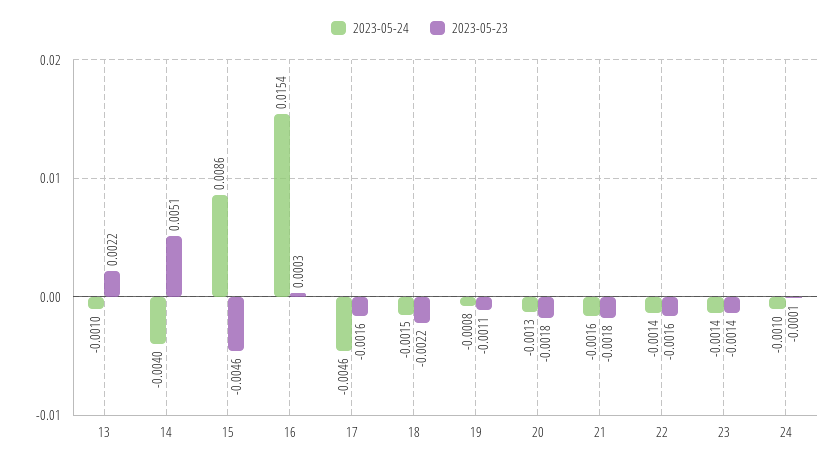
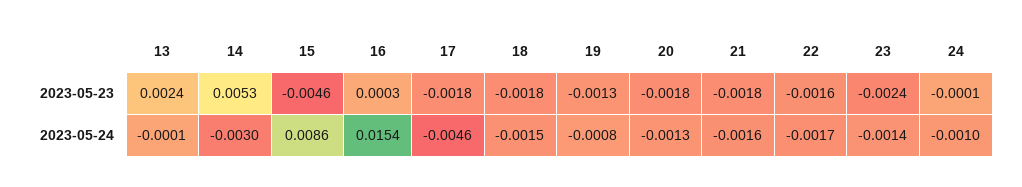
  {
    "2023-05-24": {
-     "13": -0.001,
+     "13": -0.0001,
-     "14": -0.004,
+     "14": -0.003,
      "15": 0.0086,
      "16": 0.0154,
      "17": -0.0046,
      "18": -0.0015,
      "19": -0.0008,
      "20": -0.0013,
      "21": -0.0016,
-     "22": -0.0014,
+     "22": -0.0017,
      "23": -0.0014,
      "24": -0.001
    },
    "2023-05-23": {
-     "13": 0.0022,
+     "13": 0.0024,
-     "14": 0.0051,
+     "14": 0.0053,
      "15": -0.0046,
      "16": 0.0003,
-     "17": -0.0016,
+     "17": -0.0018,
-     "18": -0.0022,
+     "18": -0.0018,
-     "19": -0.0011,
+     "19": -0.0013,
      "20": -0.0018,
      "21": -0.0018,
      "22": -0.0016,
-     "23": -0.0014,
+     "23": -0.0024,
      "24": -0.0001
    }
  }

